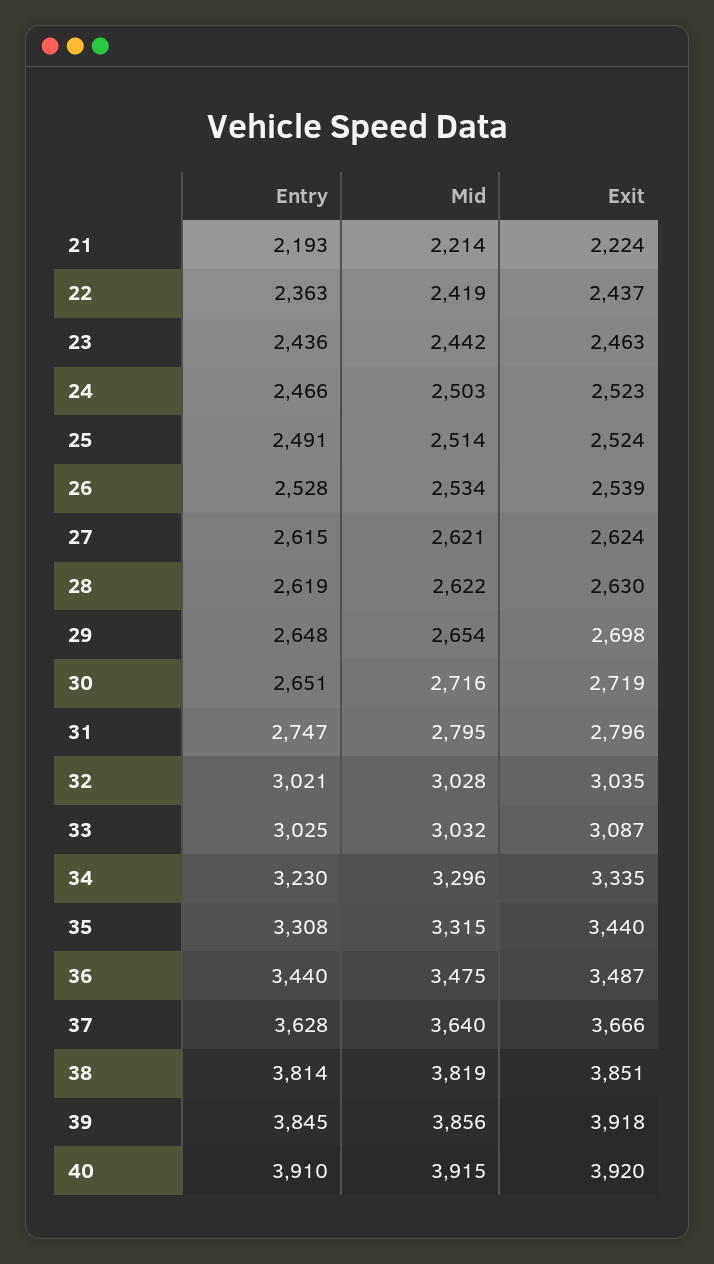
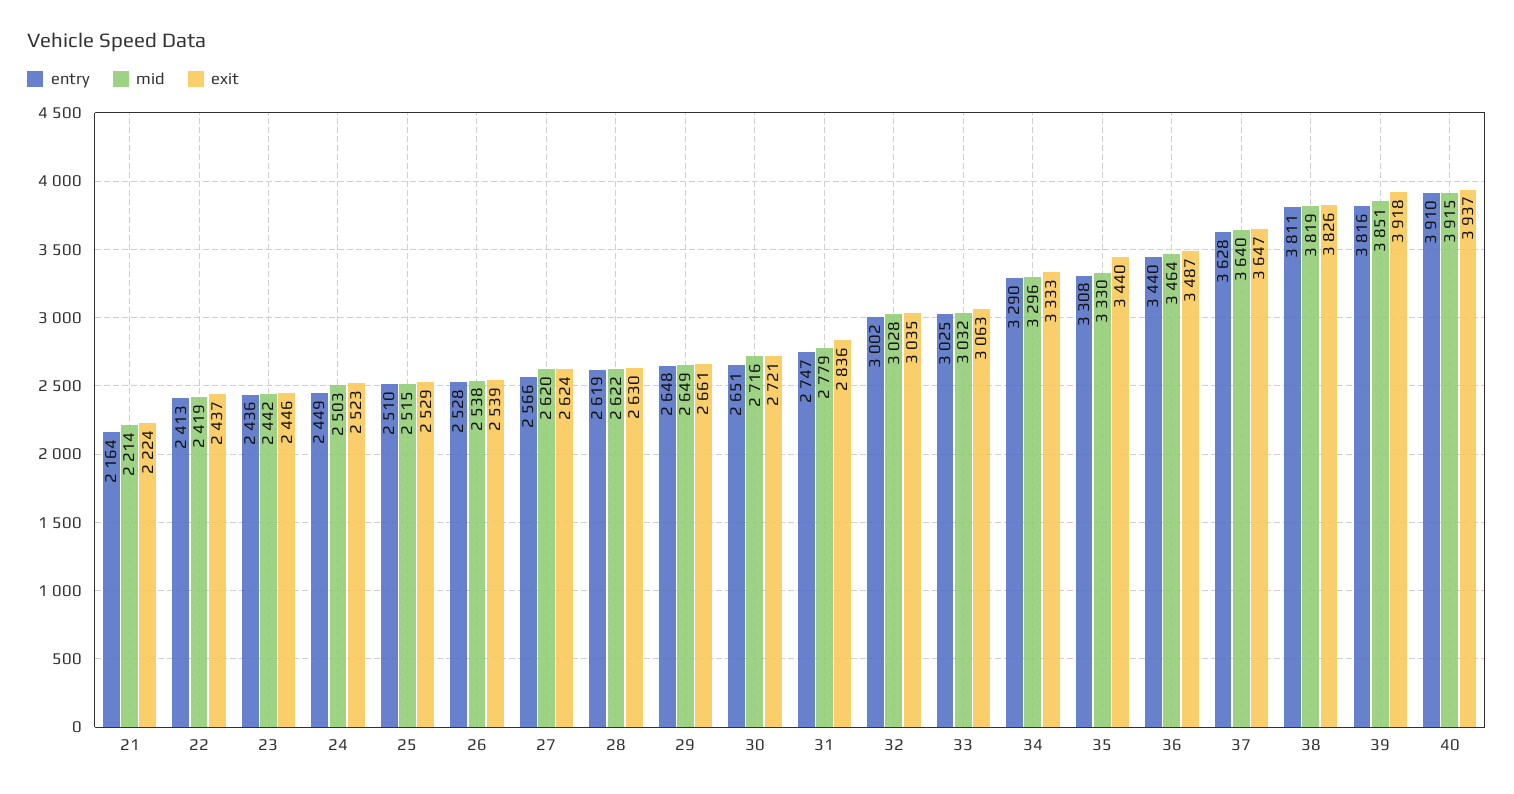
  {
    "Entry": {
-     "21": 2193,
+     "21": 2164,
-     "22": 2363,
+     "22": 2413,
      "23": 2436,
-     "24": 2466,
+     "24": 2449,
-     "25": 2491,
+     "25": 2510,
      "26": 2528,
-     "27": 2615,
+     "27": 2566,
      "28": 2619,
      "29": 2648,
      "30": 2651,
      "31": 2747,
-     "32": 3021,
+     "32": 3002,
      "33": 3025,
-     "34": 3230,
+     "34": 3290,
      "35": 3308,
      "36": 3440,
      "37": 3628,
-     "38": 3814,
+     "38": 3811,
-     "39": 3845,
+     "39": 3816,
      "40": 3910
    },
    "Mid": {
      "21": 2214,
      "22": 2419,
      "23": 2442,
      "24": 2503,
-     "25": 2514,
+     "25": 2515,
-     "26": 2534,
+     "26": 2538,
-     "27": 2621,
+     "27": 2620,
      "28": 2622,
-     "29": 2654,
+     "29": 2649,
      "30": 2716,
-     "31": 2795,
+     "31": 2779,
      "32": 3028,
      "33": 3032,
      "34": 3296,
-     "35": 3315,
+     "35": 3330,
-     "36": 3475,
+     "36": 3464,
      "37": 3640,
      "38": 3819,
-     "39": 3856,
+     "39": 3851,
      "40": 3915
    },
    "Exit": {
      "21": 2224,
      "22": 2437,
-     "23": 2463,
+     "23": 2446,
      "24": 2523,
-     "25": 2524,
+     "25": 2529,
      "26": 2539,
      "27": 2624,
      "28": 2630,
-     "29": 2698,
+     "29": 2661,
-     "30": 2719,
+     "30": 2721,
-     "31": 2796,
+     "31": 2836,
      "32": 3035,
-     "33": 3087,
+     "33": 3063,
-     "34": 3335,
+     "34": 3333,
      "35": 3440,
      "36": 3487,
-     "37": 3666,
+     "37": 3647,
-     "38": 3851,
+     "38": 3826,
      "39": 3918,
-     "40": 3920
+     "40": 3937
    }
  }

